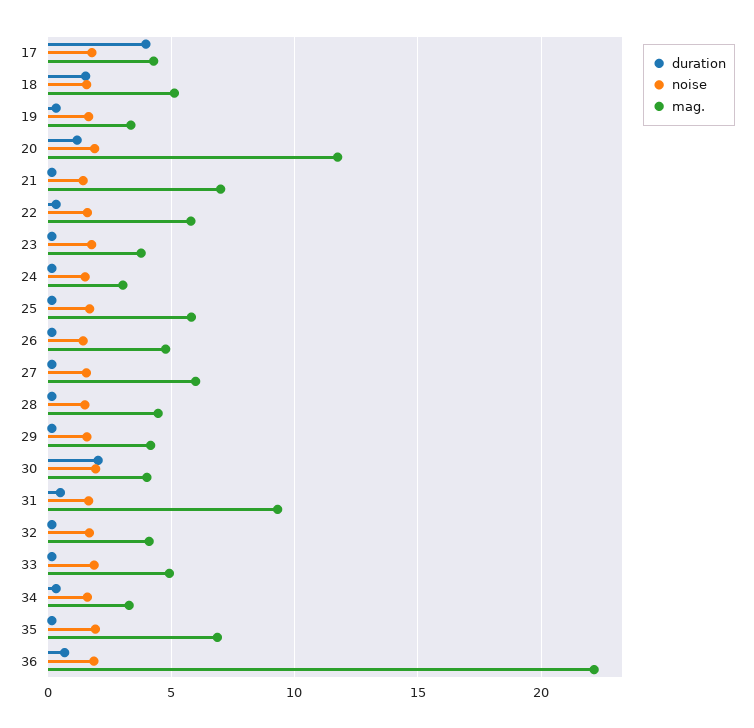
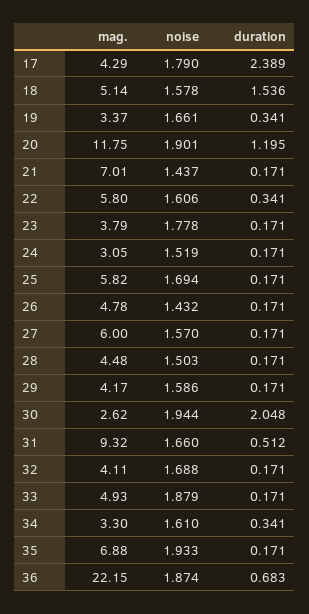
  {
    "duration": {
-     "17": 4,
+     "17": 2.389,
      "18": 1.536,
      "19": 0.341,
      "20": 1.195,
      "21": 0.171,
      "22": 0.341,
      "23": 0.171,
      "24": 0.171,
      "25": 0.171,
      "26": 0.171,
      "27": 0.171,
      "28": 0.171,
      "29": 0.171,
      "30": 2.048,
      "31": 0.512,
      "32": 0.171,
      "33": 0.171,
      "34": 0.341,
      "35": 0.171,
      "36": 0.683
    },
    "noise": {
      "17": 1.79,
      "18": 1.578,
      "19": 1.661,
      "20": 1.901,
      "21": 1.437,
      "22": 1.606,
      "23": 1.778,
      "24": 1.519,
      "25": 1.694,
      "26": 1.432,
      "27": 1.57,
      "28": 1.503,
      "29": 1.586,
      "30": 1.944,
      "31": 1.66,
      "32": 1.688,
      "33": 1.879,
      "34": 1.61,
      "35": 1.933,
      "36": 1.874
    },
    "mag.": {
      "17": 4.29,
      "18": 5.14,
      "19": 3.37,
      "20": 11.75,
      "21": 7.01,
      "22": 5.8,
      "23": 3.79,
      "24": 3.05,
      "25": 5.82,
      "26": 4.78,
      "27": 6,
      "28": 4.48,
      "29": 4.17,
-     "30": 4,
+     "30": 2.62,
      "31": 9.32,
      "32": 4.11,
      "33": 4.93,
      "34": 3.3,
      "35": 6.88,
      "36": 22.15
    }
  }

